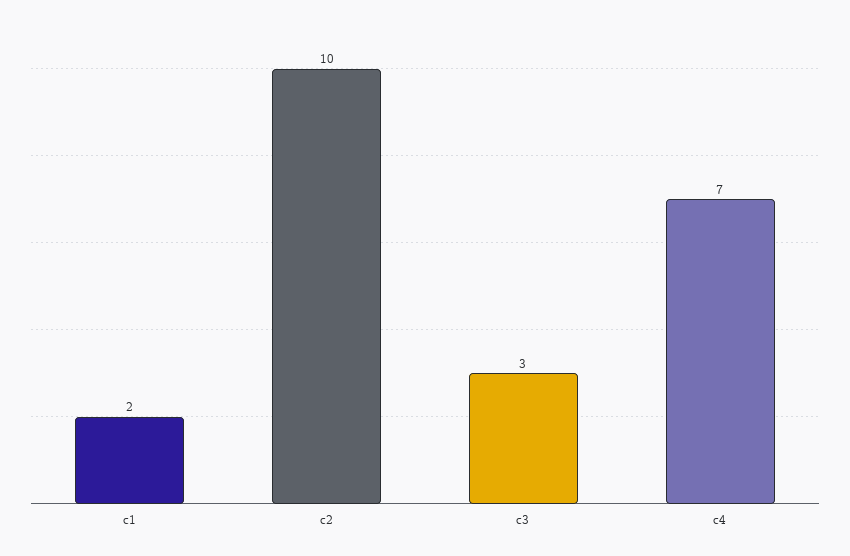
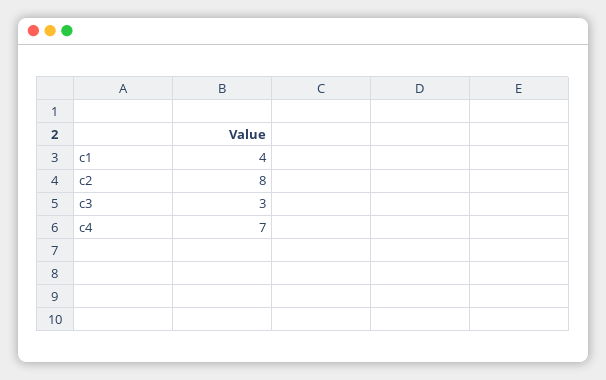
  {
-   "c1": 2,
+   "c1": 4,
-   "c2": 10,
+   "c2": 8,
    "c3": 3,
    "c4": 7
  }

